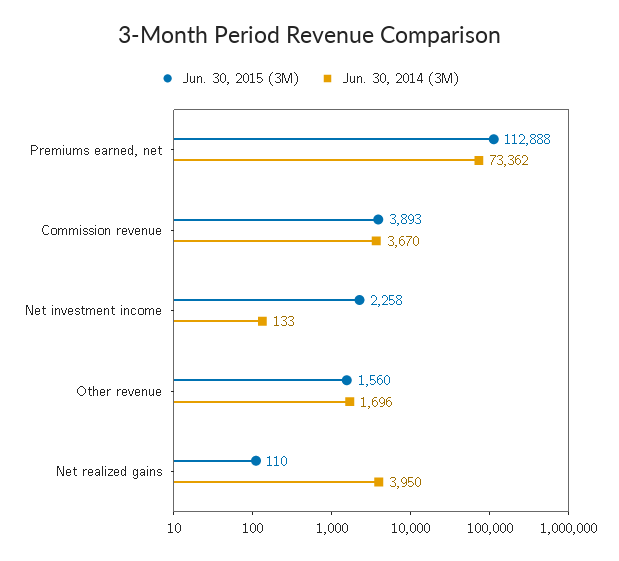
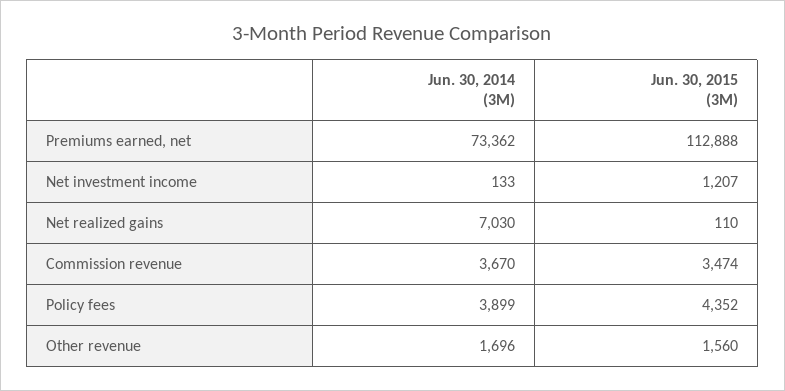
  {
    "Jun. 30, 2015 (3M)": {
      "Premiums earned, net": 112888,
-     "Commission revenue": 3893,
+     "Commission revenue": 3474,
-     "Net investment income": 2258,
+     "Net investment income": 1207,
      "Other revenue": 1560,
-     "Net realized gains": 110
+     "Net realized gains": 110,
+     "Policy fees": 4352
    },
    "Jun. 30, 2014 (3M)": {
      "Premiums earned, net": 73362,
      "Commission revenue": 3670,
      "Net investment income": 133,
      "Other revenue": 1696,
-     "Net realized gains": 3950
+     "Net realized gains": 7030,
+     "Policy fees": 3899
    }
  }

